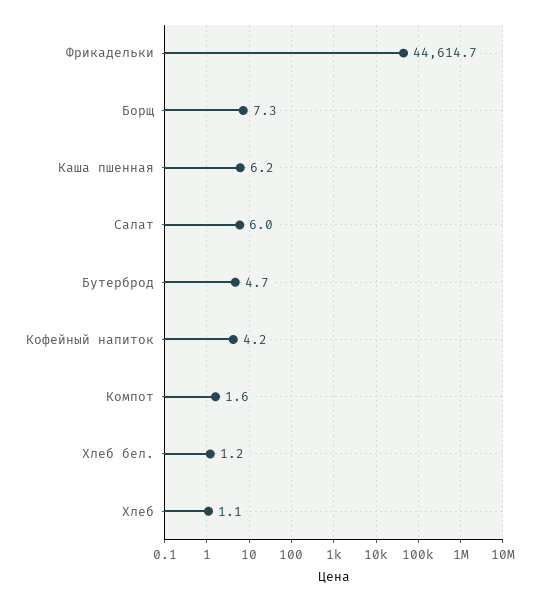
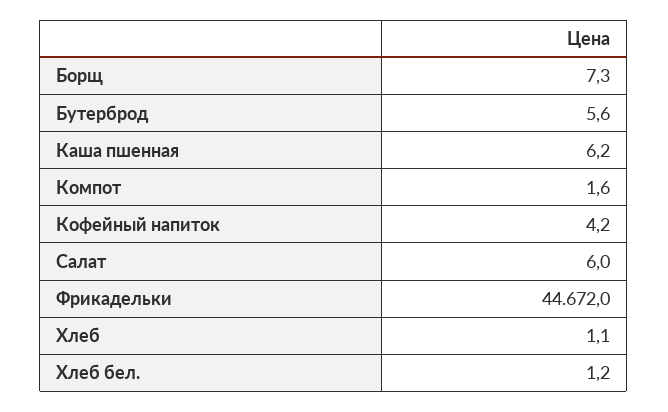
  {
-   "Фрикадельки": 44614.7,
+   "Фрикадельки": 44672,
    "Борщ": 7.3,
    "Каша пшенная": 6.2,
    "Салат": 6,
-   "Бутерброд": 4.7,
+   "Бутерброд": 5.6,
    "Кофейный напиток": 4.2,
    "Компот": 1.6,
    "Хлеб бел.": 1.2,
    "Хлеб": 1.1
  }

